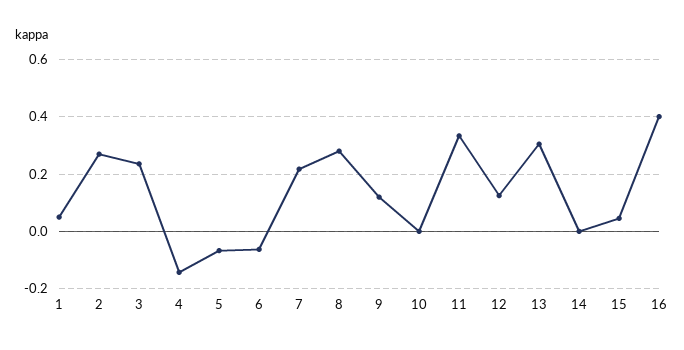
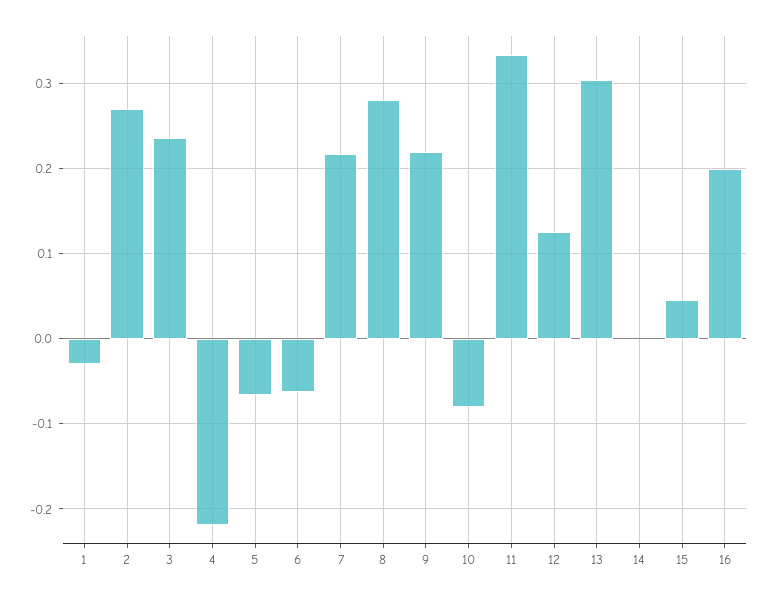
  {
-   "1": 0.05,
+   "1": -0.03,
    "2": 0.27,
    "3": 0.24,
-   "4": -0.15,
+   "4": -0.22,
    "5": -0.07,
    "6": -0.06,
    "7": 0.22,
    "8": 0.28,
-   "9": 0.125,
+   "9": 0.22,
-   "10": 0,
+   "10": -0.08,
    "11": 0.33,
    "12": 0.13,
    "13": 0.3,
    "14": 0,
    "15": 0.05,
-   "16": 0.4
+   "16": 0.2
  }

